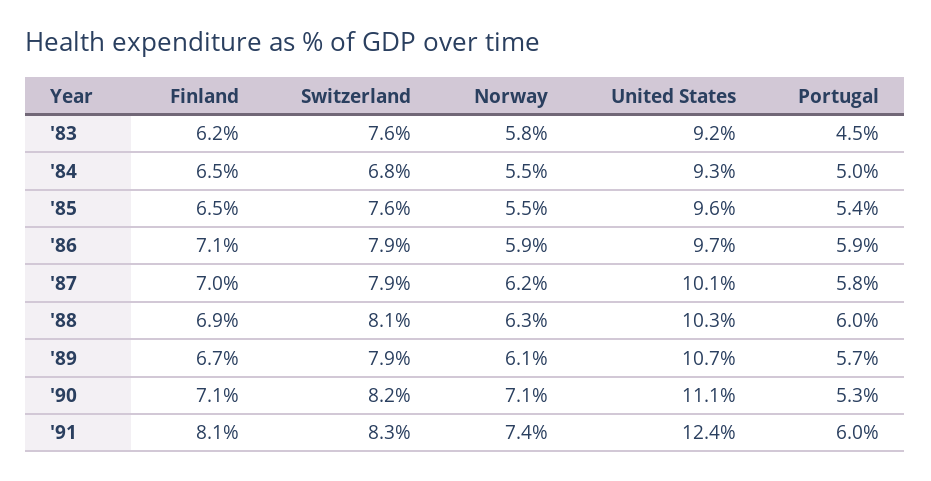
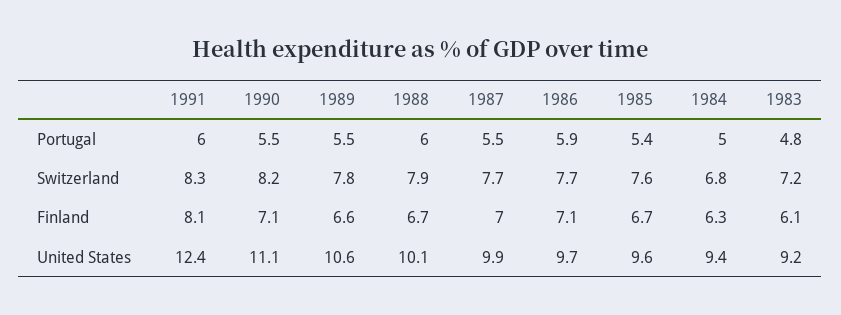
  {
    "Finland": {
-     "'83": 6.2,
+     "'83": 6.1,
-     "'84": 6.5,
+     "'84": 6.3,
-     "'85": 6.5,
+     "'85": 6.7,
      "'86": 7.1,
      "'87": 7,
-     "'88": 6.9,
+     "'88": 6.7,
-     "'89": 6.7,
+     "'89": 6.6,
      "'90": 7.1,
      "'91": 8.1
    },
    "Switzerland": {
-     "'83": 7.6,
+     "'83": 7.2,
      "'84": 6.8,
      "'85": 7.6,
-     "'86": 7.9,
+     "'86": 7.7,
-     "'87": 7.9,
+     "'87": 7.7,
-     "'88": 8.1,
+     "'88": 7.9,
-     "'89": 7.9,
+     "'89": 7.8,
      "'90": 8.2,
      "'91": 8.3
    },
-   "Norway": {
-     "'83": 5.8,
-     "'84": 5.5,
-     "'85": 5.5,
-     "'86": 5.9,
-     "'87": 6.2,
-     "'88": 6.3,
-     "'89": 6.1,
-     "'90": 7.1,
-     "'91": 7.4
-   },
    "United States": {
      "'83": 9.2,
-     "'84": 9.3,
+     "'84": 9.4,
      "'85": 9.6,
      "'86": 9.7,
-     "'87": 10.1,
+     "'87": 9.9,
-     "'88": 10.3,
+     "'88": 10.1,
-     "'89": 10.7,
+     "'89": 10.6,
      "'90": 11.1,
      "'91": 12.4
    },
    "Portugal": {
-     "'83": 4.5,
+     "'83": 4.8,
      "'84": 5,
      "'85": 5.4,
      "'86": 5.9,
-     "'87": 5.8,
+     "'87": 5.5,
      "'88": 6,
-     "'89": 5.7,
+     "'89": 5.5,
-     "'90": 5.3,
+     "'90": 5.5,
      "'91": 6
    }
  }

